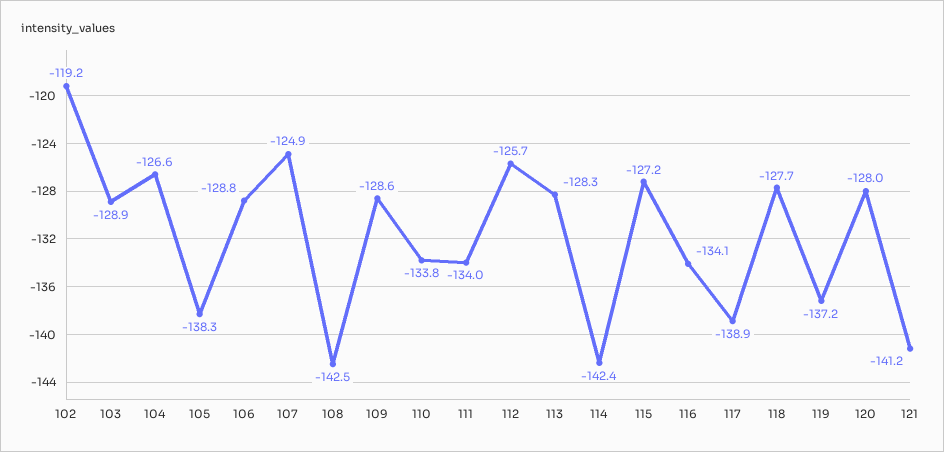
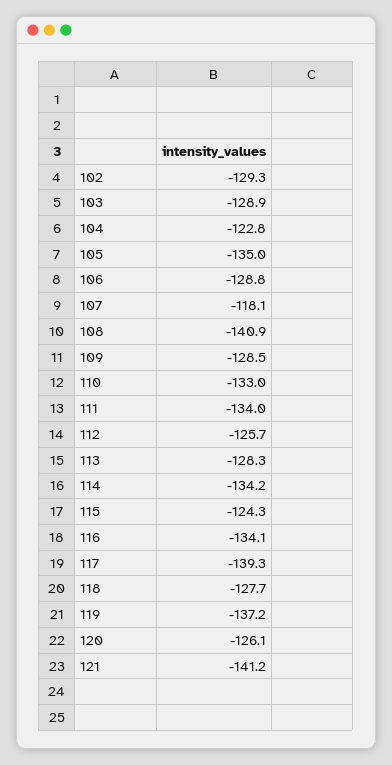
  {
-   "102": -119.2,
+   "102": -129.3,
    "103": -128.9,
-   "104": -126.6,
+   "104": -122.8,
-   "105": -138.3,
+   "105": -135,
    "106": -128.8,
-   "107": -124.9,
+   "107": -118.1,
-   "108": -142.5,
+   "108": -140.9,
-   "109": -128.6,
+   "109": -128.5,
-   "110": -133.8,
+   "110": -133,
    "111": -134,
    "112": -125.7,
    "113": -128.3,
-   "114": -142.4,
+   "114": -134.2,
-   "115": -127.2,
+   "115": -124.3,
    "116": -134.1,
-   "117": -138.9,
+   "117": -139.3,
    "118": -127.7,
    "119": -137.2,
-   "120": -128,
+   "120": -126.1,
    "121": -141.2
  }

